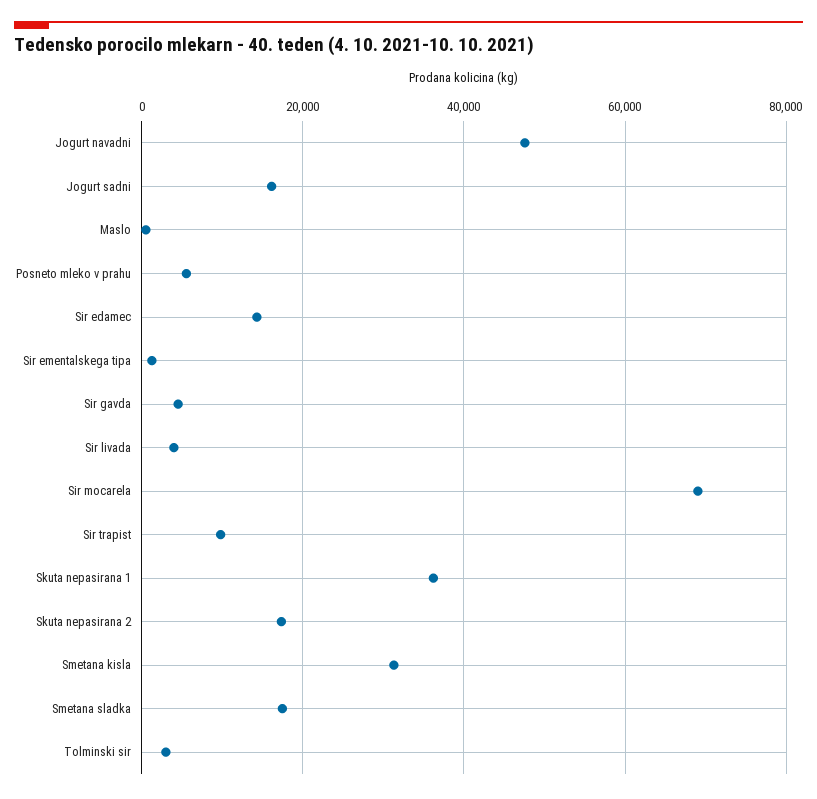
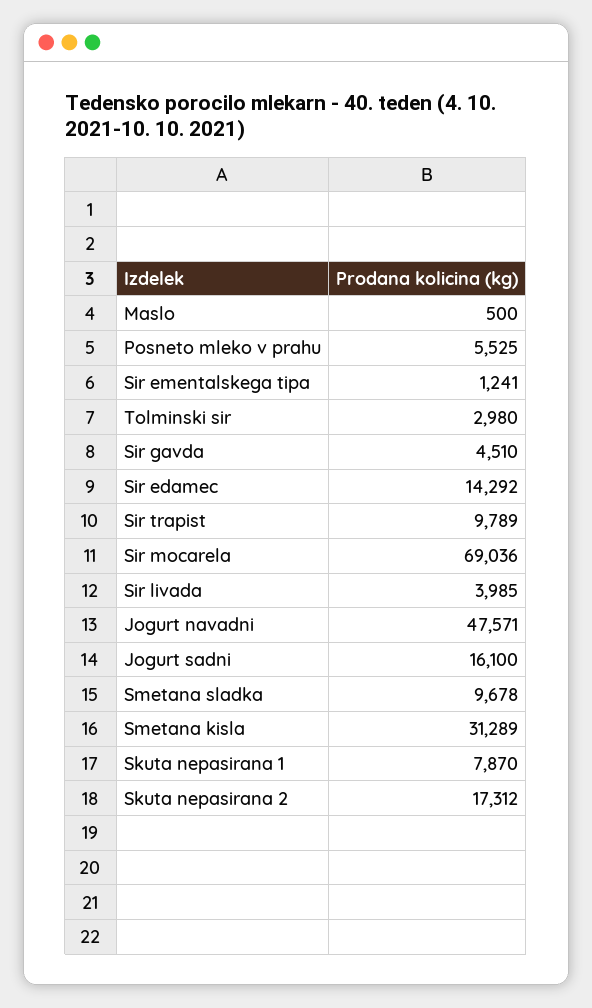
  {
    "Jogurt navadni": 47571,
    "Jogurt sadni": 16100,
    "Maslo": 500,
    "Posneto mleko v prahu": 5525,
    "Sir edamec": 14292,
    "Sir ementalskega tipa": 1241,
    "Sir gavda": 4510,
    "Sir livada": 3985,
    "Sir mocarela": 69036,
    "Sir trapist": 9789,
-   "Skuta nepasirana 1": 36000,
+   "Skuta nepasirana 1": 7870,
    "Skuta nepasirana 2": 17312,
    "Smetana kisla": 31289,
-   "Smetana sladka": 18000,
+   "Smetana sladka": 9678,
    "Tolminski sir": 2980
  }

